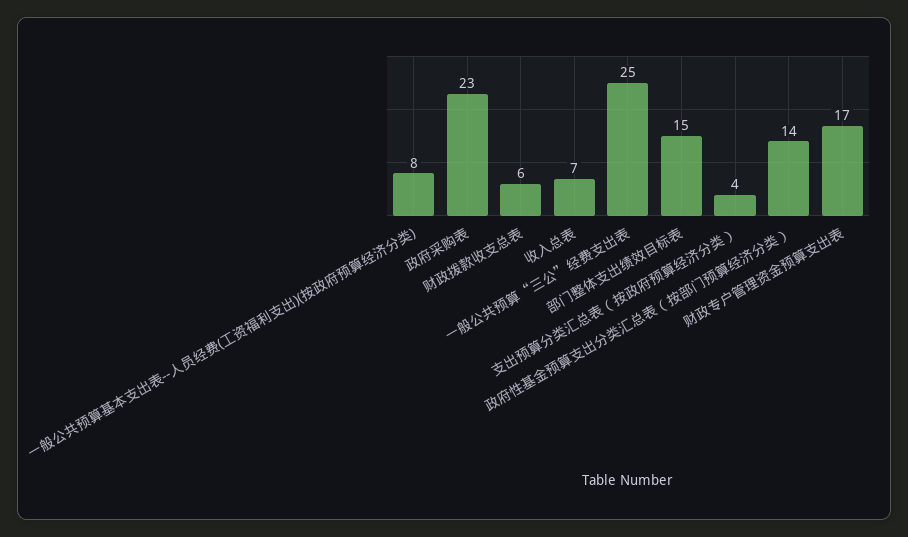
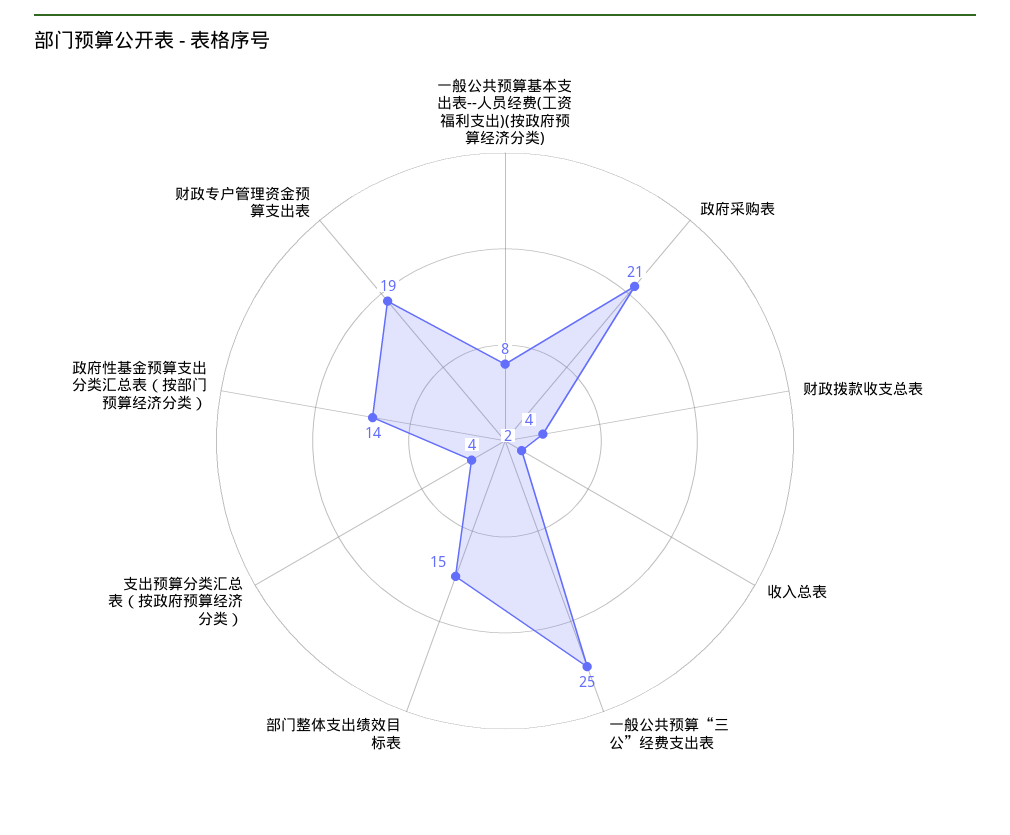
  {
    "一般公共预算基本支出表--人员经费(工资福利支出)(按政府预算经济分类)": 8,
-   "政府采购表": 23,
+   "政府采购表": 21,
-   "财政拨款收支总表": 6,
+   "财政拨款收支总表": 4,
-   "收入总表": 7,
+   "收入总表": 2,
    "一般公共预算“三公”经费支出表": 25,
    "部门整体支出绩效目标表": 15,
    "支出预算分类汇总表（按政府预算经济分类）": 4,
    "政府性基金预算支出分类汇总表（按部门预算经济分类）": 14,
-   "财政专户管理资金预算支出表": 17
+   "财政专户管理资金预算支出表": 19
  }

